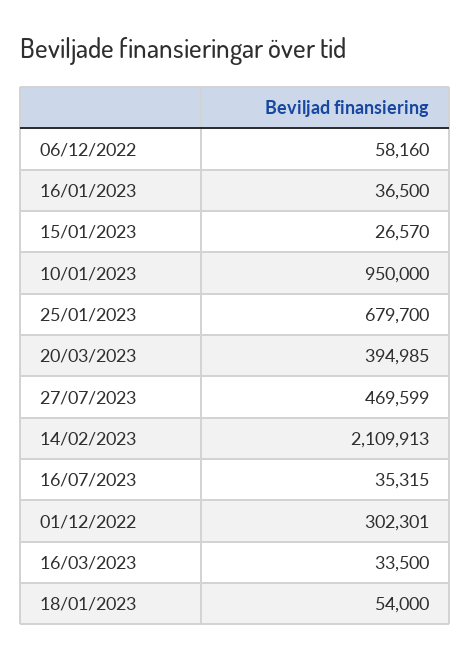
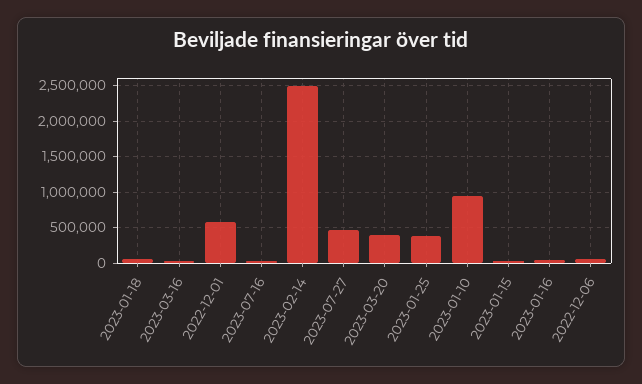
  {
    "06/12/2022": 58160,
    "16/01/2023": 36500,
    "15/01/2023": 26570,
    "10/01/2023": 950000,
-   "25/01/2023": 679700,
+   "25/01/2023": 400000,
    "20/03/2023": 394985,
    "27/07/2023": 469599,
-   "14/02/2023": 2109913,
+   "14/02/2023": 2500000,
    "16/07/2023": 35315,
-   "01/12/2022": 302301,
+   "01/12/2022": 600000,
    "16/03/2023": 33500,
    "18/01/2023": 54000
  }

